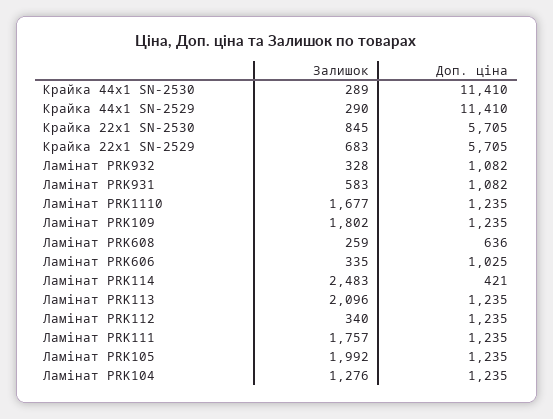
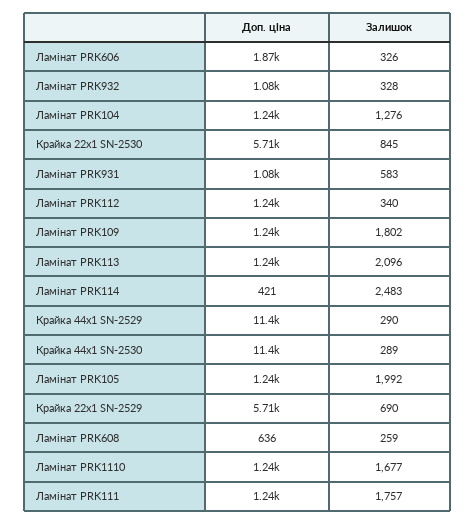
  {
    "Залишок": {
      "Крайка 44x1 SN-2530": 289,
      "Крайка 44x1 SN-2529": 290,
      "Крайка 22x1 SN-2530": 845,
-     "Крайка 22x1 SN-2529": 683,
+     "Крайка 22x1 SN-2529": 690,
      "Ламінат PRK932": 328,
      "Ламінат PRK931": 583,
      "Ламінат PRK1110": 1677,
      "Ламінат PRK109": 1802,
      "Ламінат PRK608": 259,
-     "Ламінат PRK606": 335,
+     "Ламінат PRK606": 326,
      "Ламінат PRK114": 2483,
      "Ламінат PRK113": 2096,
      "Ламінат PRK112": 340,
      "Ламінат PRK111": 1757,
      "Ламінат PRK105": 1992,
      "Ламінат PRK104": 1276
    },
    "Доп. ціна": {
      "Крайка 44x1 SN-2530": 11410,
      "Крайка 44x1 SN-2529": 11410,
      "Крайка 22x1 SN-2530": 5705,
      "Крайка 22x1 SN-2529": 5705,
      "Ламінат PRK932": 1082,
      "Ламінат PRK931": 1082,
      "Ламінат PRK1110": 1235,
      "Ламінат PRK109": 1235,
      "Ламінат PRK608": 636,
-     "Ламінат PRK606": 1025,
+     "Ламінат PRK606": 1870,
      "Ламінат PRK114": 421,
      "Ламінат PRK113": 1235,
      "Ламінат PRK112": 1235,
      "Ламінат PRK111": 1235,
      "Ламінат PRK105": 1235,
      "Ламінат PRK104": 1235
    }
  }

